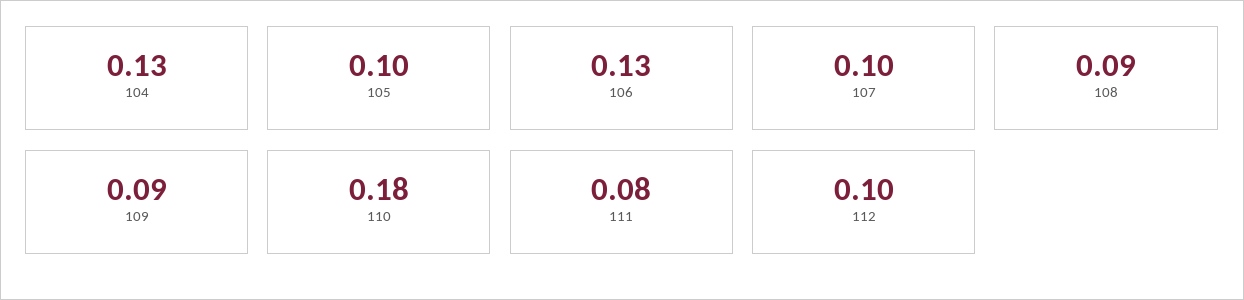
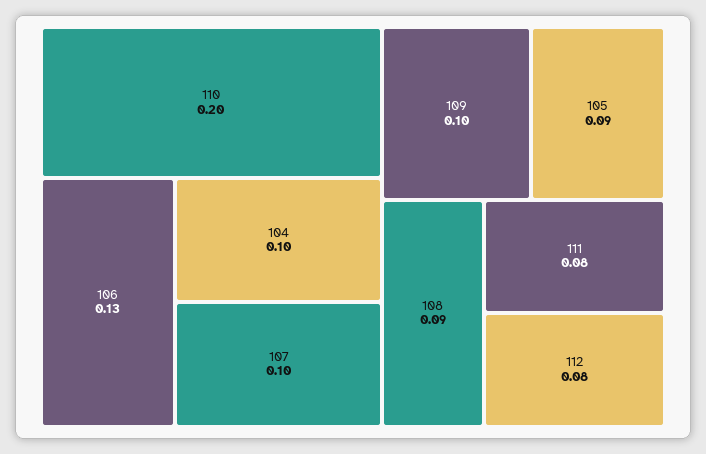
  {
-   "104": 0.13,
+   "104": 0.1,
-   "105": 0.1,
+   "105": 0.09,
    "106": 0.13,
    "107": 0.1,
    "108": 0.09,
-   "109": 0.09,
+   "109": 0.1,
-   "110": 0.18,
+   "110": 0.2,
    "111": 0.08,
-   "112": 0.1
+   "112": 0.08
  }

